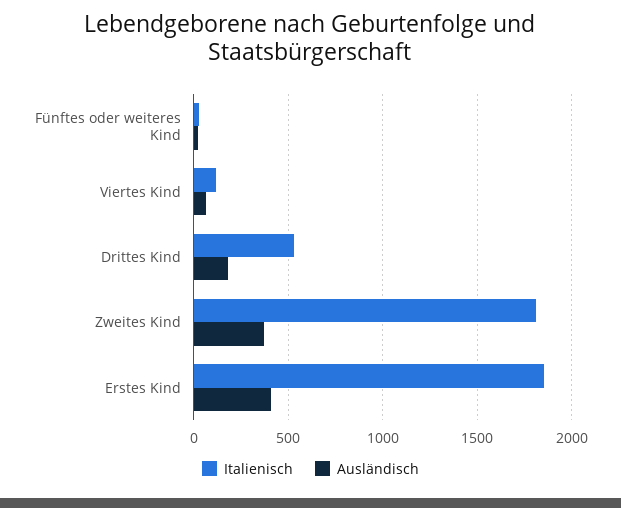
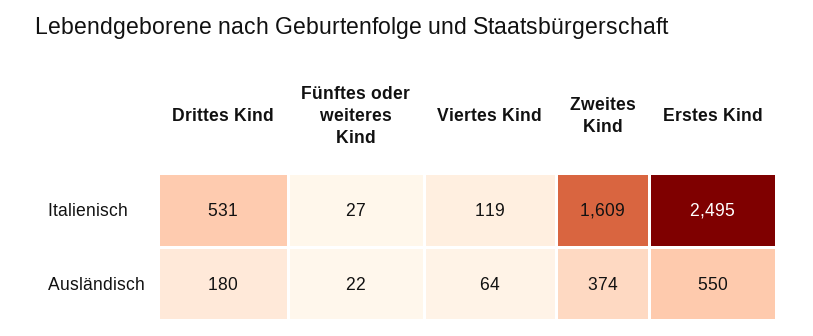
  {
    "Italienisch": {
      "Fünftes oder weiteres Kind": 27,
      "Viertes Kind": 119,
      "Drittes Kind": 531,
-     "Zweites Kind": 1800,
+     "Zweites Kind": 1609,
-     "Erstes Kind": 1850
+     "Erstes Kind": 2495
    },
    "Ausländisch": {
      "Fünftes oder weiteres Kind": 22,
      "Viertes Kind": 64,
      "Drittes Kind": 180,
      "Zweites Kind": 374,
-     "Erstes Kind": 400
+     "Erstes Kind": 550
    }
  }

